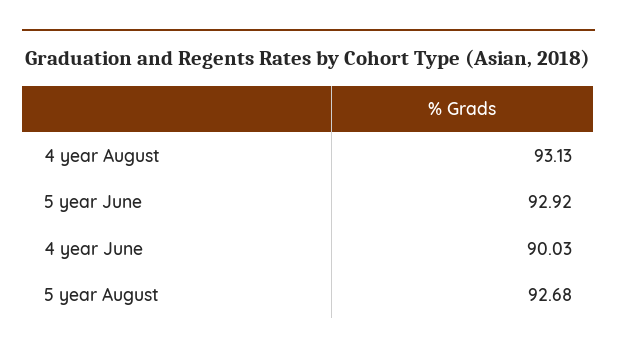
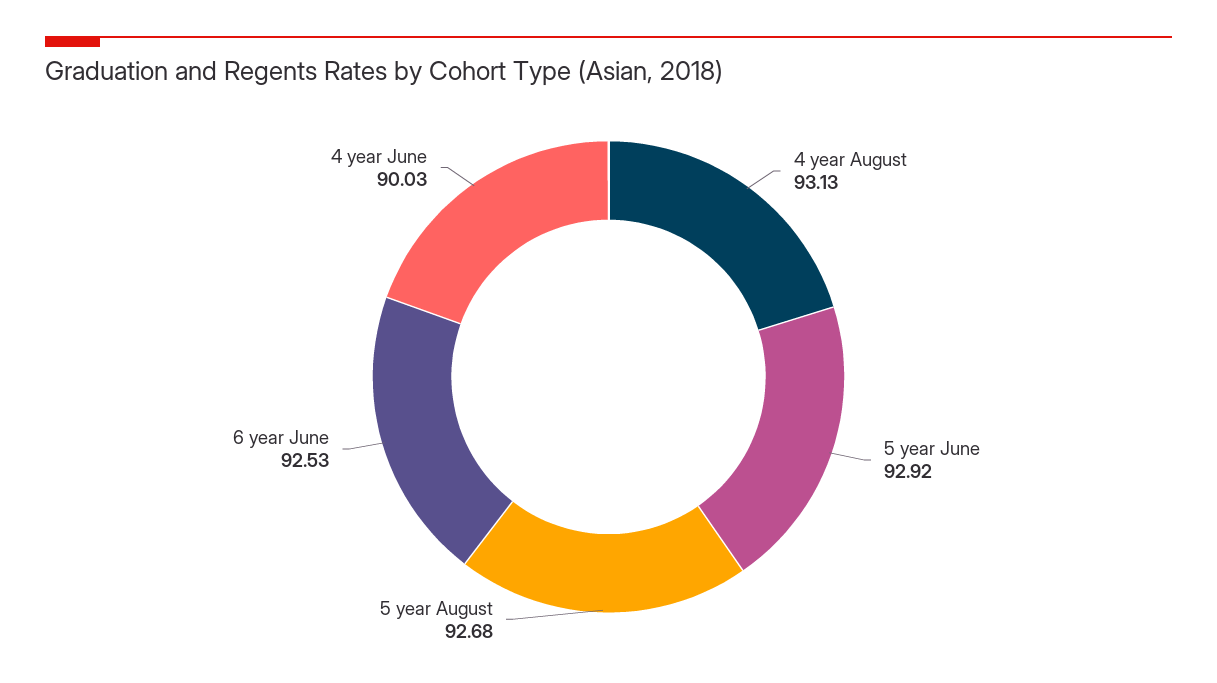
  {
    "4 year August": 93.13,
    "5 year June": 92.92,
    "4 year June": 90.03,
-   "5 year August": 92.68
+   "5 year August": 92.68,
+   "6 year June": 92.53
  }

